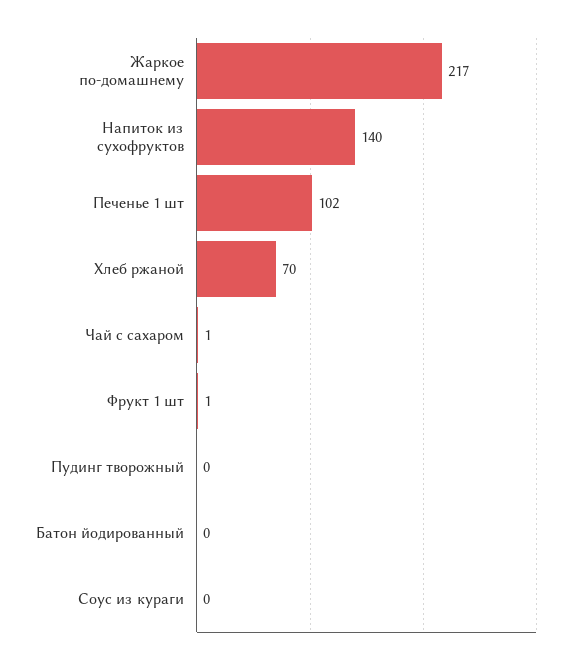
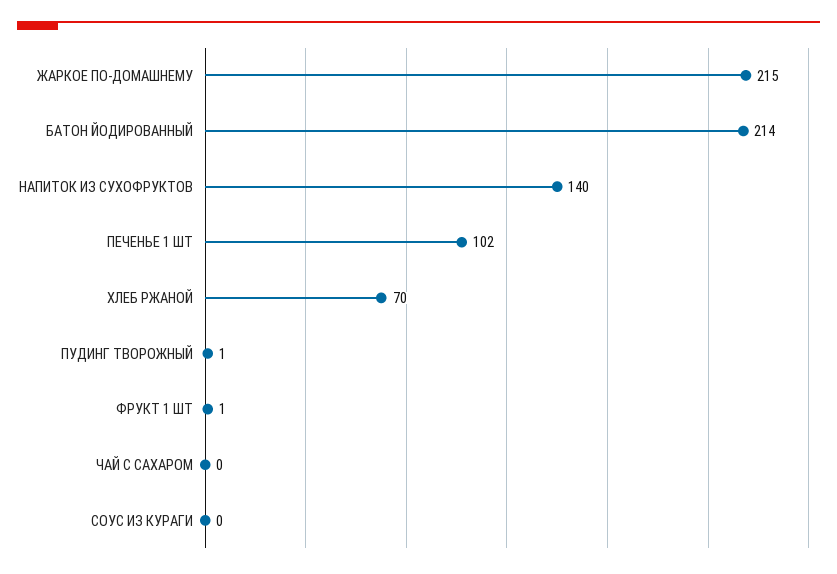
  {
-   "Жаркое по-домашнему": 217,
+   "Жаркое по-домашнему": 215,
    "Напиток из сухофруктов": 140,
    "Печенье 1 шт": 102,
    "Хлеб ржаной": 70,
-   "Чай с сахаром": 1,
+   "Чай с сахаром": 0,
    "Фрукт 1 шт": 1,
-   "Пудинг творожный": 0,
+   "Пудинг творожный": 1,
-   "Батон йодированный": 0,
+   "Батон йодированный": 214,
    "Соус из кураги": 0
  }

